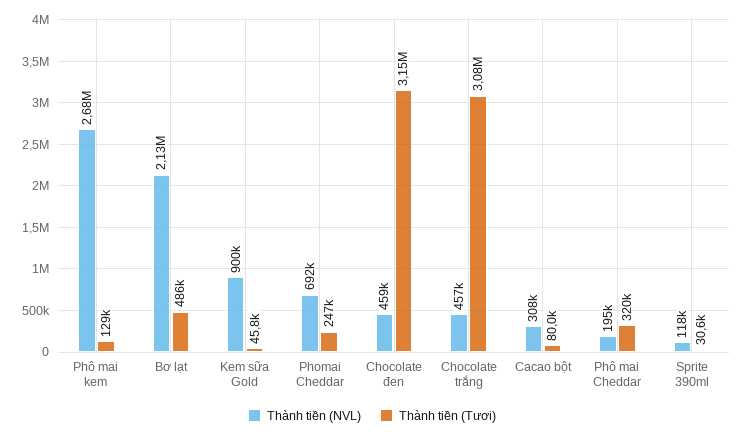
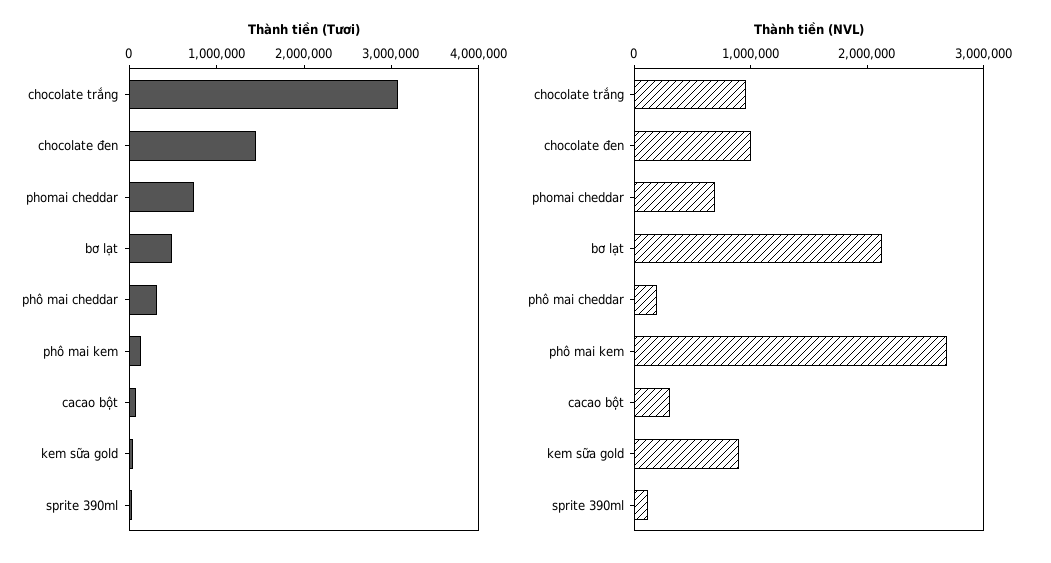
  {
    "Thành tiền (NVL)": {
      "Phô mai kem": 2680000,
      "Bơ lạt": 2130000,
      "Kem sữa Gold": 900000,
      "Phomai Cheddar": 692000,
-     "Chocolate đen": 459000,
+     "Chocolate đen": 1000000,
-     "Chocolate trắng": 457000,
+     "Chocolate trắng": 1000000,
      "Cacao bột": 308000,
      "Phô mai Cheddar": 195000,
      "Sprite 390ml": 118000
    },
    "Thành tiền (Tươi)": {
      "Phô mai kem": 129000,
      "Bơ lạt": 486000,
      "Kem sữa Gold": 45800,
-     "Phomai Cheddar": 247000,
+     "Phomai Cheddar": 800000,
-     "Chocolate đen": 3150000,
+     "Chocolate đen": 1400000,
      "Chocolate trắng": 3080000,
      "Cacao bột": 80000,
      "Phô mai Cheddar": 320000,
      "Sprite 390ml": 30600
    }
  }

